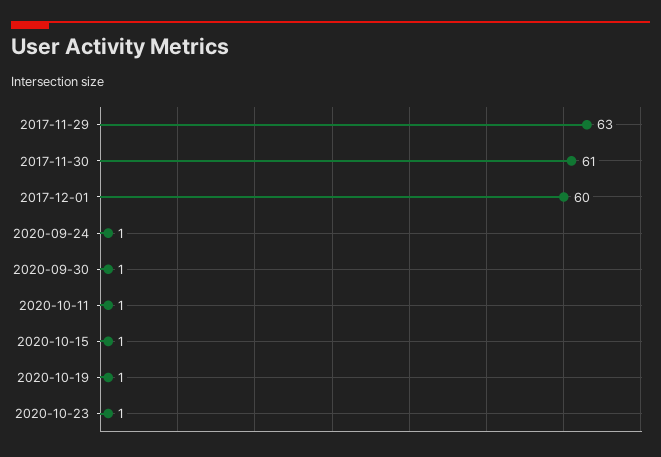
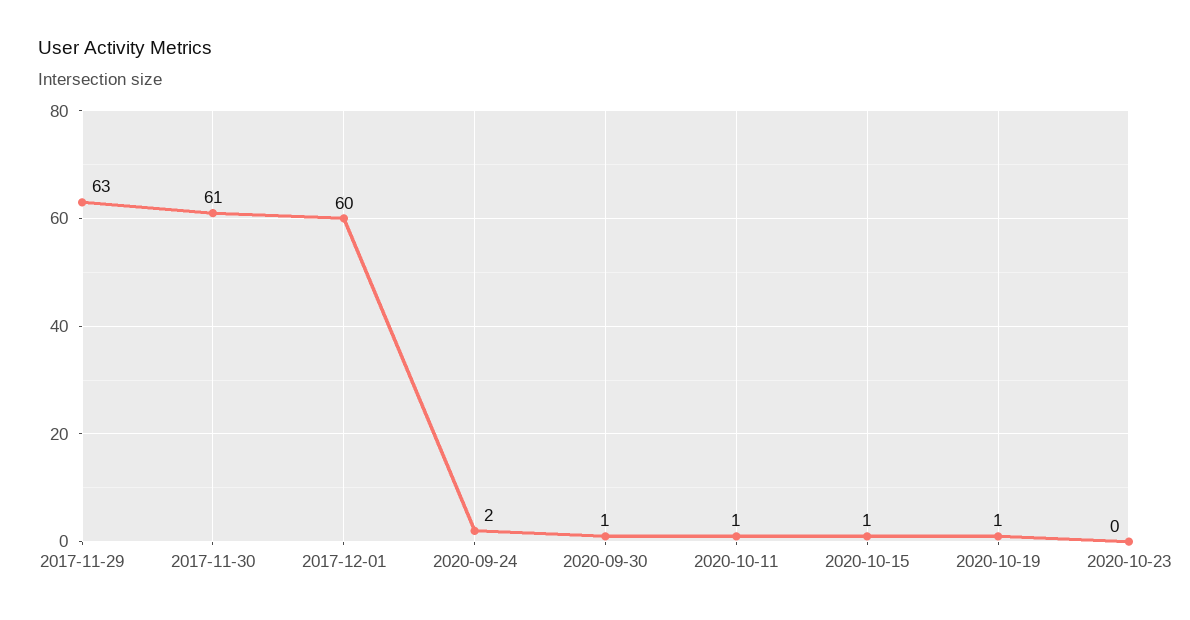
  {
    "2017-11-29": 63,
    "2017-11-30": 61,
    "2017-12-01": 60,
-   "2020-09-24": 1,
+   "2020-09-24": 2,
    "2020-09-30": 1,
    "2020-10-11": 1,
    "2020-10-15": 1,
    "2020-10-19": 1,
-   "2020-10-23": 1
+   "2020-10-23": 0
  }

